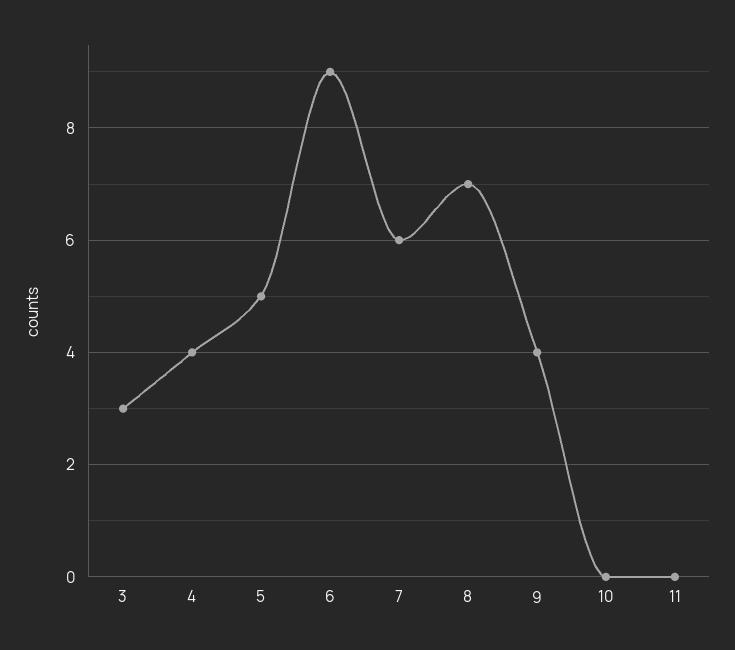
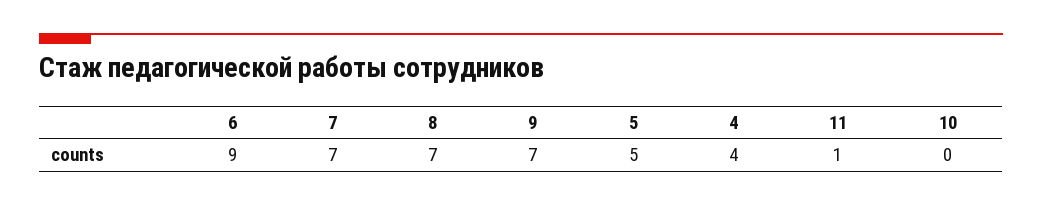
  {
-   "3": 3,
    "4": 4,
    "5": 5,
    "6": 9,
-   "7": 6,
+   "7": 7,
    "8": 7,
-   "9": 4,
+   "9": 7,
    "10": 0,
-   "11": 0
+   "11": 1
  }

